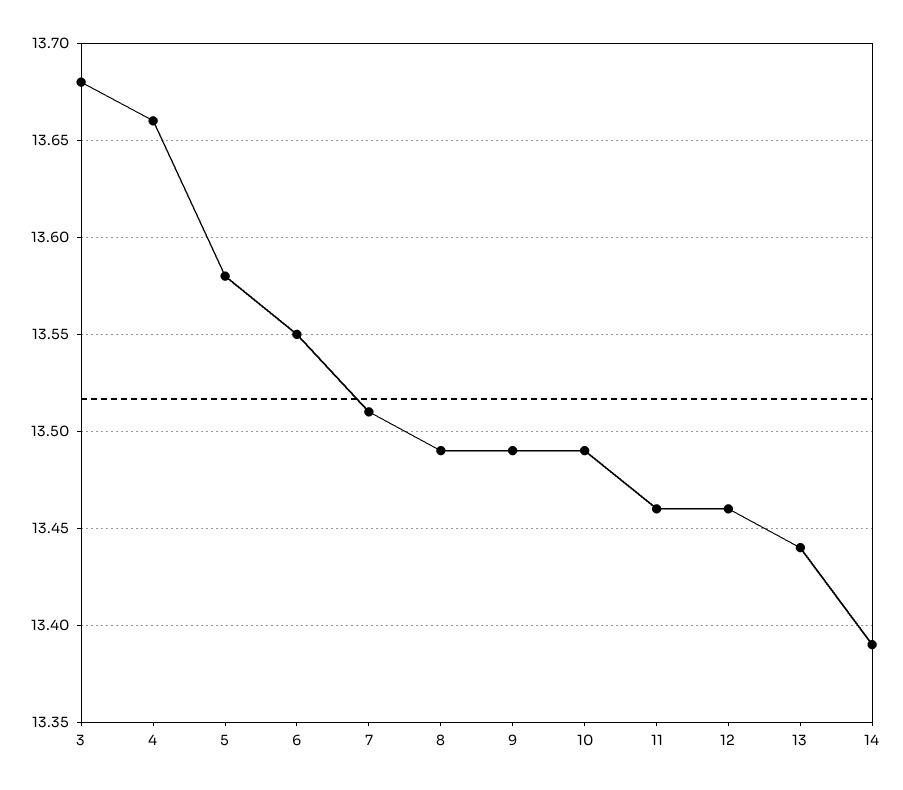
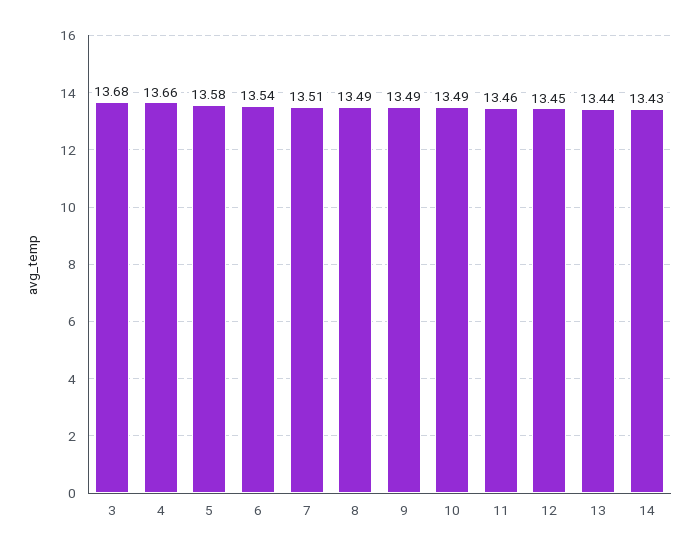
  {
    "3": 13.68,
    "4": 13.66,
    "5": 13.58,
-   "6": 13.55,
+   "6": 13.54,
    "7": 13.51,
    "8": 13.49,
    "9": 13.49,
    "10": 13.49,
    "11": 13.46,
-   "12": 13.46,
+   "12": 13.45,
    "13": 13.44,
-   "14": 13.39
+   "14": 13.43
  }

